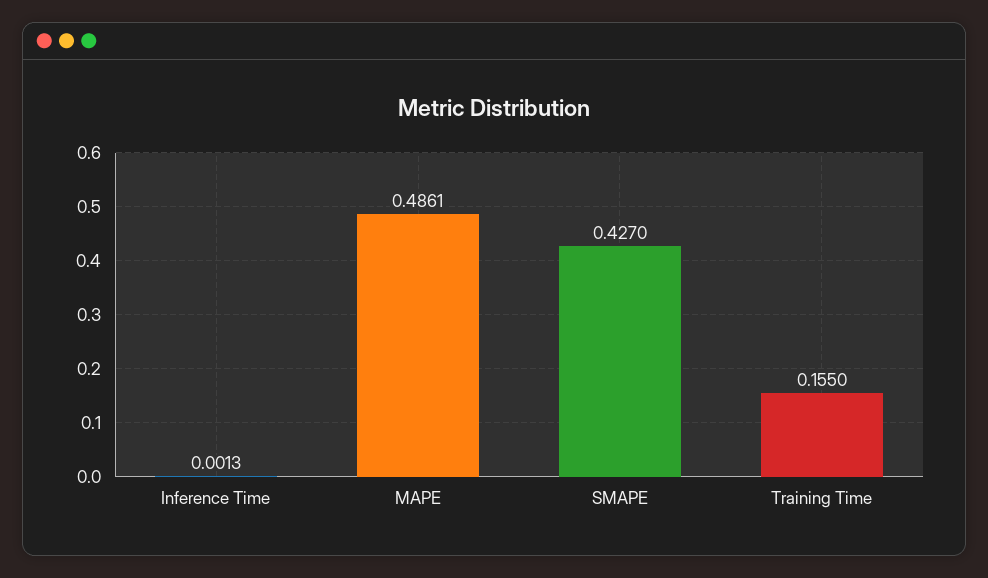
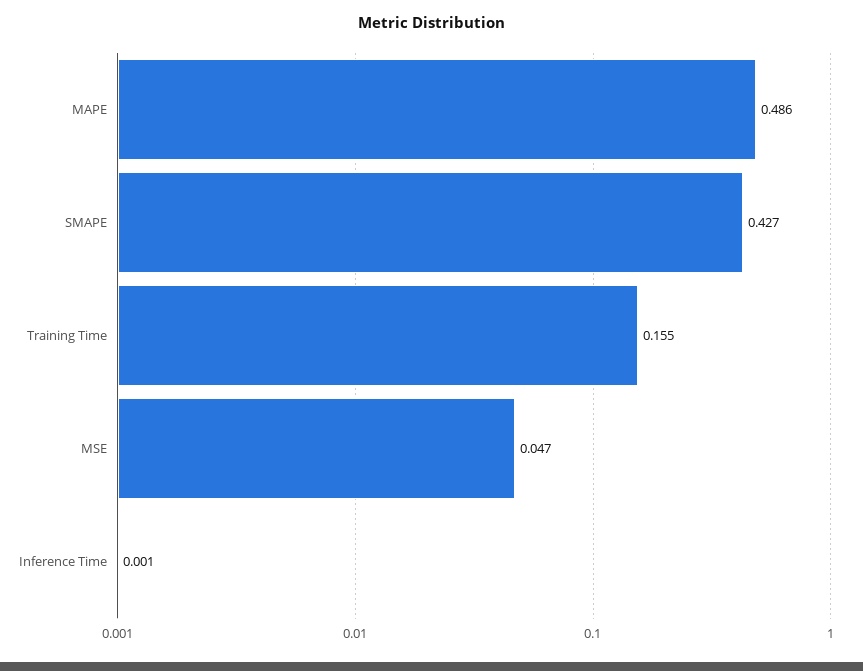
  {
    "Inference Time": 0.0013,
    "MAPE": 0.4861,
    "SMAPE": 0.427,
-   "Training Time": 0.155
+   "Training Time": 0.155,
+   "MSE": 0.047
  }

